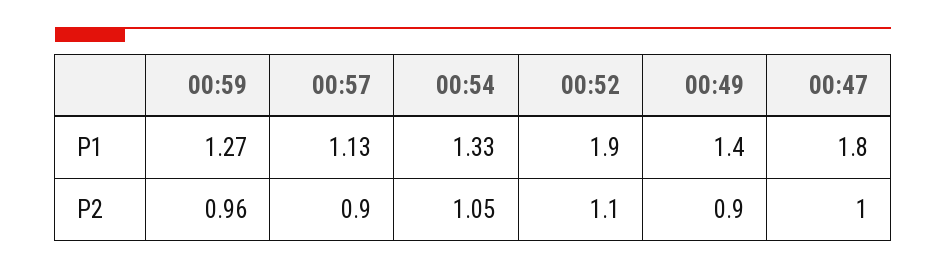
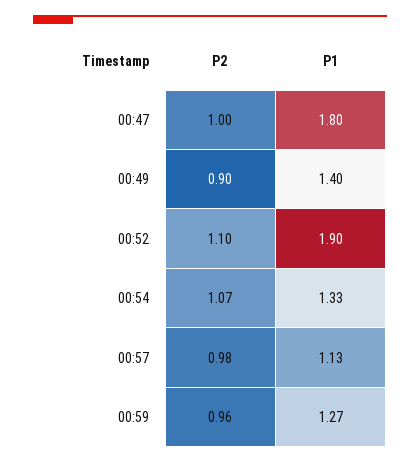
  {
    "00:59": {
      "P1": 1.27,
      "P2": 0.96
    },
    "00:57": {
      "P1": 1.13,
-     "P2": 0.9
+     "P2": 0.98
    },
    "00:54": {
      "P1": 1.33,
-     "P2": 1.05
+     "P2": 1.07
    },
    "00:52": {
      "P1": 1.9,
      "P2": 1.1
    },
    "00:49": {
      "P1": 1.4,
      "P2": 0.9
    },
    "00:47": {
      "P1": 1.8,
      "P2": 1
    }
  }

